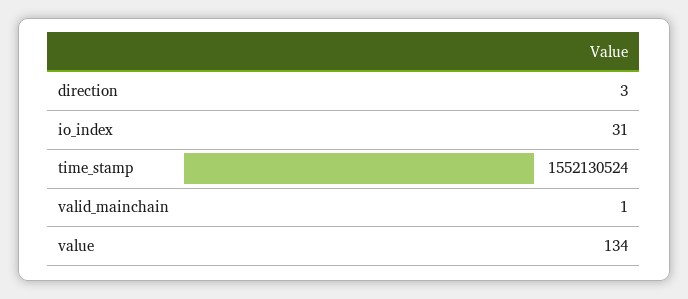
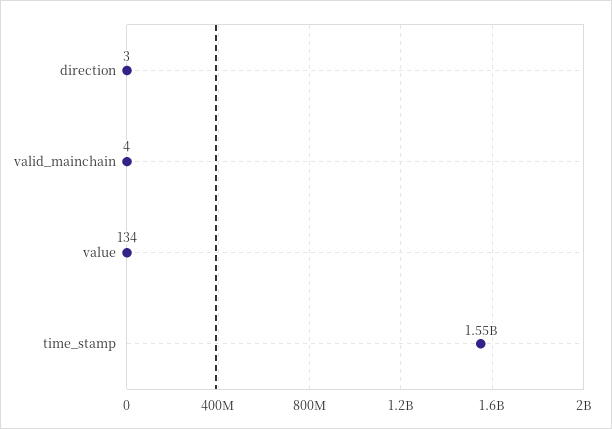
  {
    "direction": 3,
-   "io_index": 31,
    "time_stamp": 1552130524,
-   "valid_mainchain": 1,
+   "valid_mainchain": 4,
    "value": 134
  }

